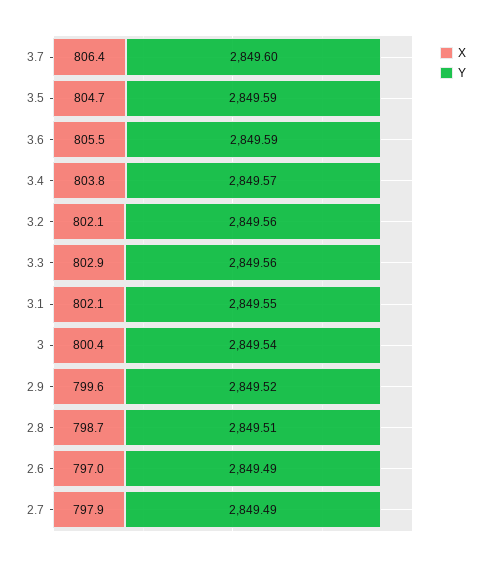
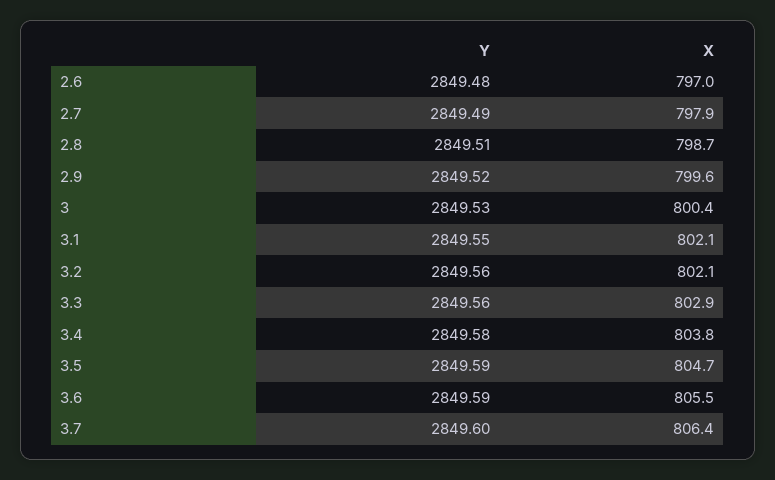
  {
    "X": {
      "3.7": 806.4,
      "3.5": 804.7,
      "3.6": 805.5,
      "3.4": 803.8,
      "3.2": 802.1,
      "3.3": 802.9,
      "3.1": 802.1,
      "3": 800.4,
      "2.9": 799.6,
      "2.8": 798.7,
      "2.6": 797,
      "2.7": 797.9
    },
    "Y": {
      "3.7": 2849.6,
      "3.5": 2849.59,
      "3.6": 2849.59,
-     "3.4": 2849.57,
+     "3.4": 2849.58,
      "3.2": 2849.56,
      "3.3": 2849.56,
      "3.1": 2849.55,
-     "3": 2849.54,
+     "3": 2849.53,
      "2.9": 2849.52,
      "2.8": 2849.51,
-     "2.6": 2849.49,
+     "2.6": 2849.48,
      "2.7": 2849.49
    }
  }

